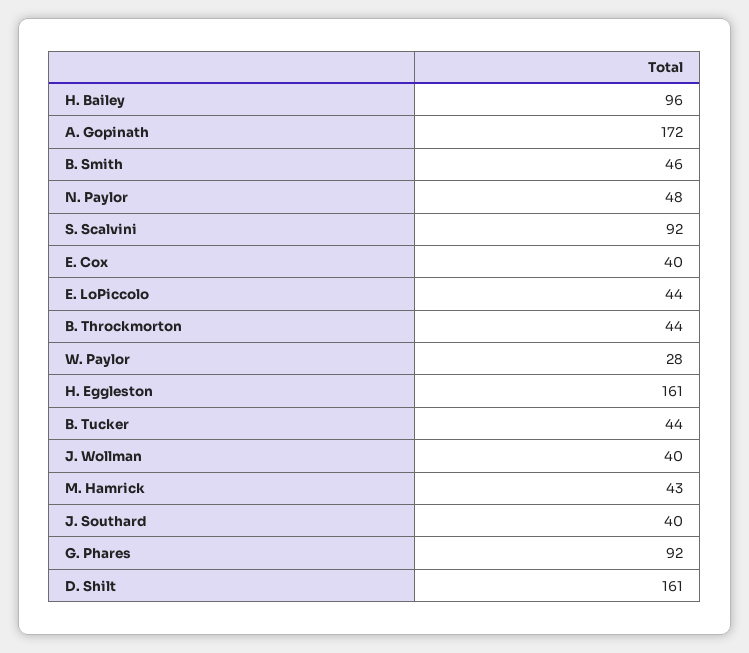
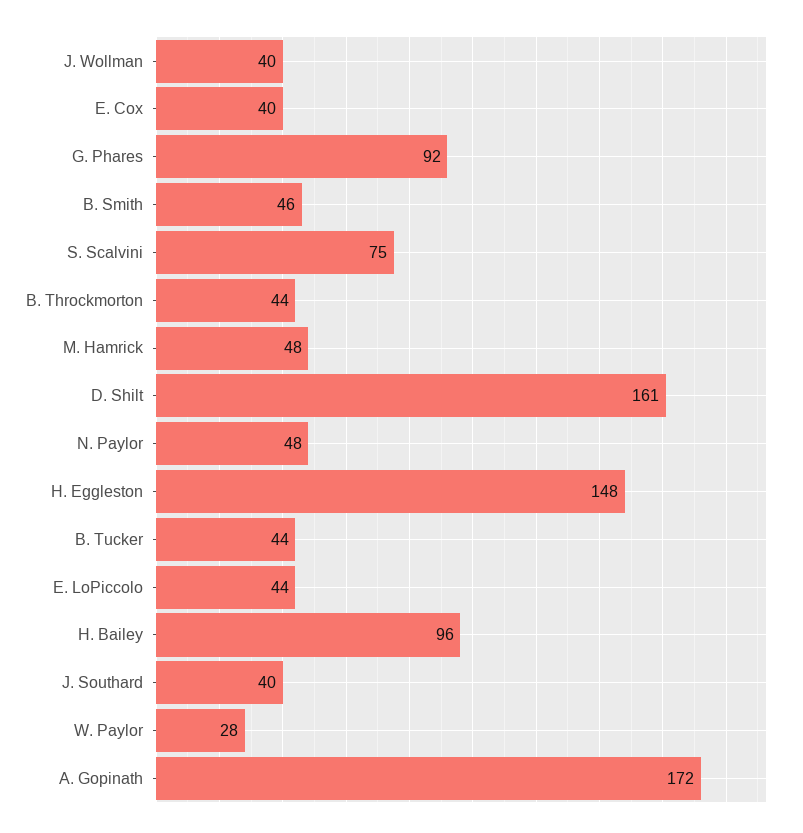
  {
    "H. Bailey": 96,
    "A. Gopinath": 172,
    "B. Smith": 46,
    "N. Paylor": 48,
-   "S. Scalvini": 92,
+   "S. Scalvini": 75,
    "E. Cox": 40,
    "E. LoPiccolo": 44,
    "B. Throckmorton": 44,
    "W. Paylor": 28,
-   "H. Eggleston": 161,
+   "H. Eggleston": 148,
    "B. Tucker": 44,
    "J. Wollman": 40,
-   "M. Hamrick": 43,
+   "M. Hamrick": 48,
    "J. Southard": 40,
    "G. Phares": 92,
    "D. Shilt": 161
  }

